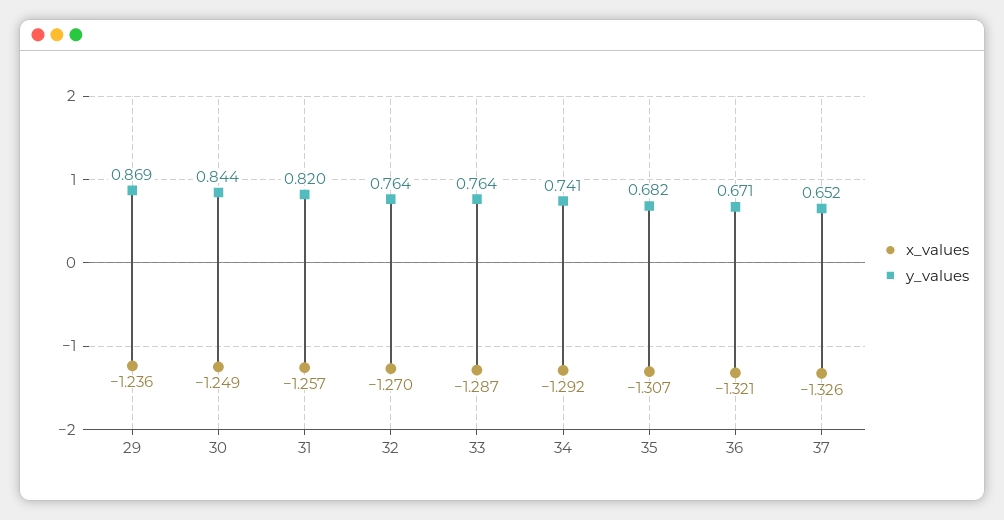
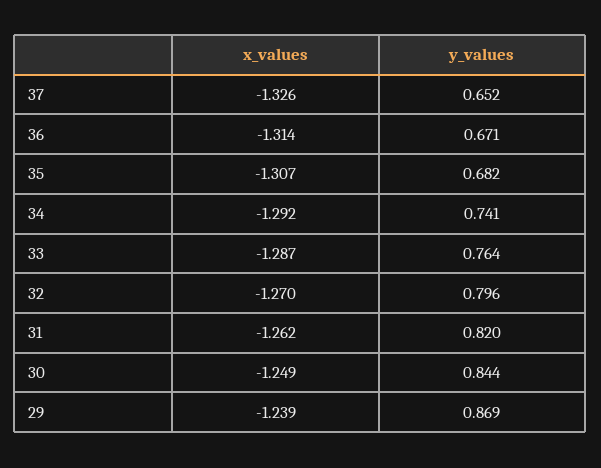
  {
    "x_values": {
-     "29": -1.236,
+     "29": -1.239,
      "30": -1.249,
-     "31": -1.257,
+     "31": -1.262,
      "32": -1.27,
      "33": -1.287,
      "34": -1.292,
      "35": -1.307,
-     "36": -1.321,
+     "36": -1.314,
      "37": -1.326
    },
    "y_values": {
      "29": 0.869,
      "30": 0.844,
      "31": 0.82,
-     "32": 0.764,
+     "32": 0.796,
      "33": 0.764,
      "34": 0.741,
      "35": 0.682,
      "36": 0.671,
      "37": 0.652
    }
  }

